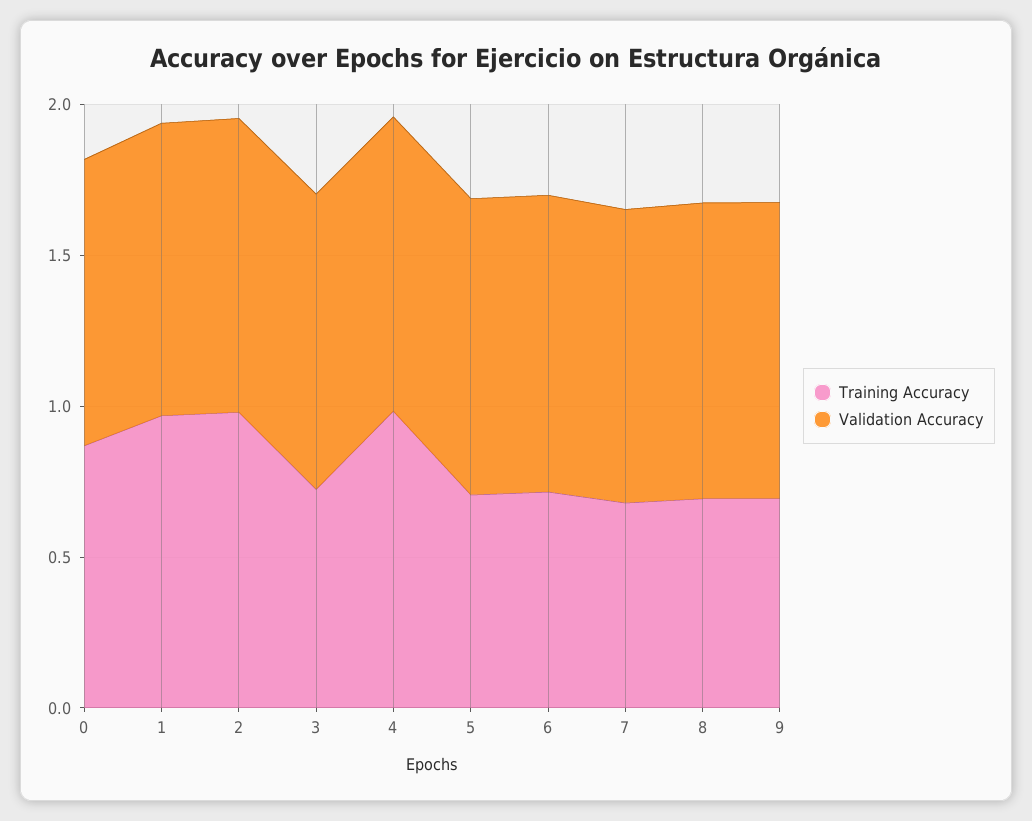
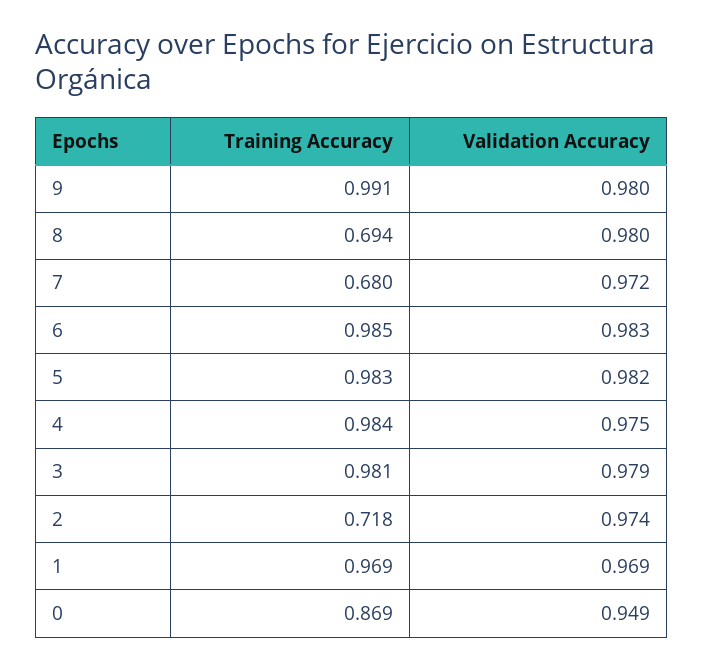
  {
    "Training Accuracy": {
      "0": 0.869,
      "1": 0.969,
-     "2": 1,
+     "2": 0.718,
-     "3": 0.7,
+     "3": 0.981,
      "4": 0.984,
-     "5": 0.7,
+     "5": 0.983,
-     "6": 0.7,
+     "6": 0.985,
      "7": 0.68,
      "8": 0.694,
-     "9": 0.7
+     "9": 0.991
    },
    "Validation Accuracy": {
      "0": 0.949,
      "1": 0.969,
      "2": 0.974,
      "3": 0.979,
      "4": 0.975,
      "5": 0.982,
      "6": 0.983,
      "7": 0.972,
      "8": 0.98,
      "9": 0.98
    }
  }

